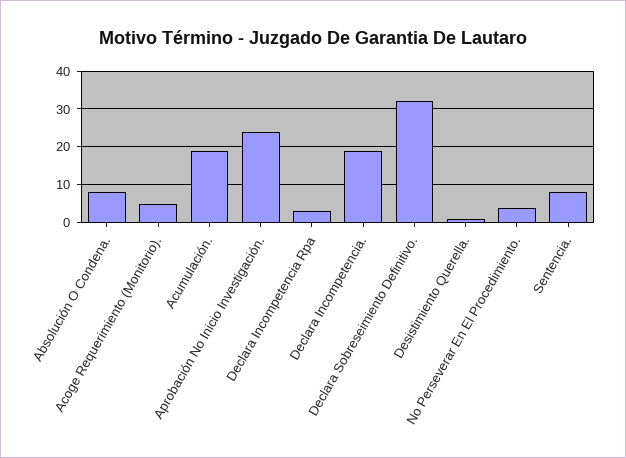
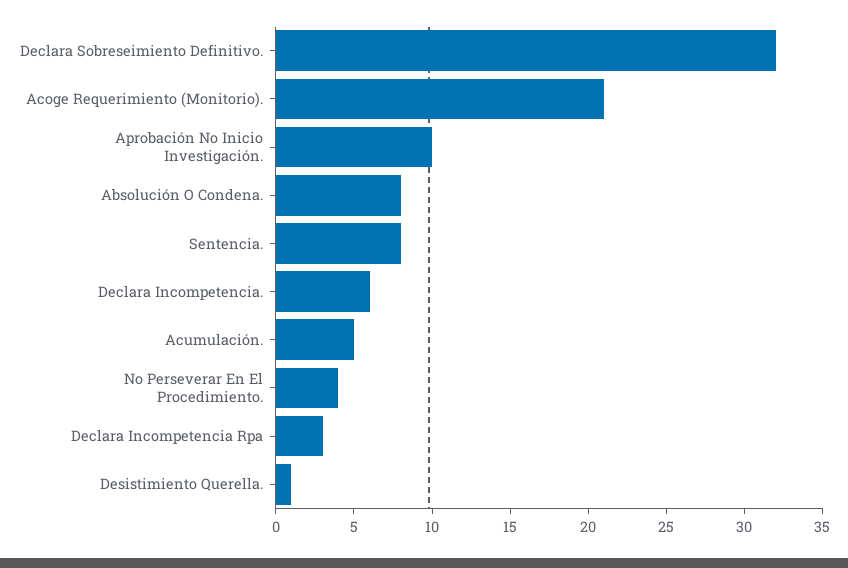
  {
    "Absolución O Condena.": 8,
-   "Acoge Requerimiento (Monitorio).": 5,
+   "Acoge Requerimiento (Monitorio).": 21,
-   "Acumulación.": 20,
+   "Acumulación.": 5,
-   "Aprobación No Inicio Investigación.": 25,
+   "Aprobación No Inicio Investigación.": 10,
    "Declara Incompetencia Rpa": 3,
-   "Declara Incompetencia.": 20,
+   "Declara Incompetencia.": 6,
    "Declara Sobreseimiento Definitivo.": 32,
    "Desistimiento Querella.": 1,
    "No Perseverar En El Procedimiento.": 4,
    "Sentencia.": 8
  }

